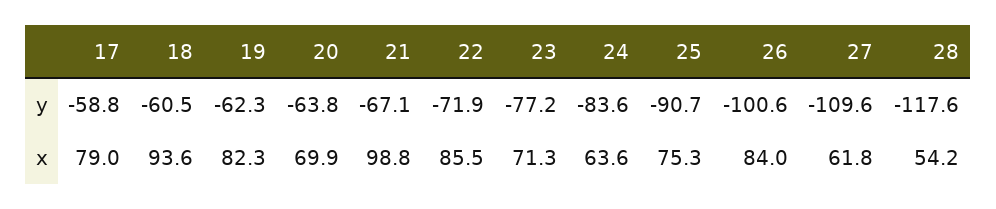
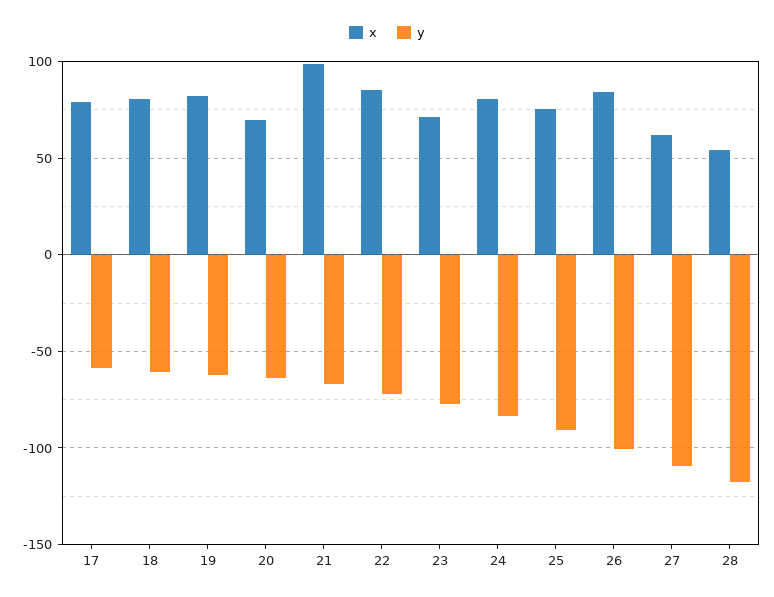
  {
    "y": {
      "17": -58.8,
      "18": -60.5,
      "19": -62.3,
      "20": -63.8,
      "21": -67.1,
      "22": -71.9,
      "23": -77.2,
      "24": -83.6,
      "25": -90.7,
      "26": -100.6,
      "27": -109.6,
      "28": -117.6
    },
    "x": {
      "17": 79,
-     "18": 93.6,
+     "18": 80,
      "19": 82.3,
      "20": 69.9,
      "21": 98.8,
      "22": 85.5,
      "23": 71.3,
-     "24": 63.6,
+     "24": 80,
      "25": 75.3,
      "26": 84,
      "27": 61.8,
      "28": 54.2
    }
  }

